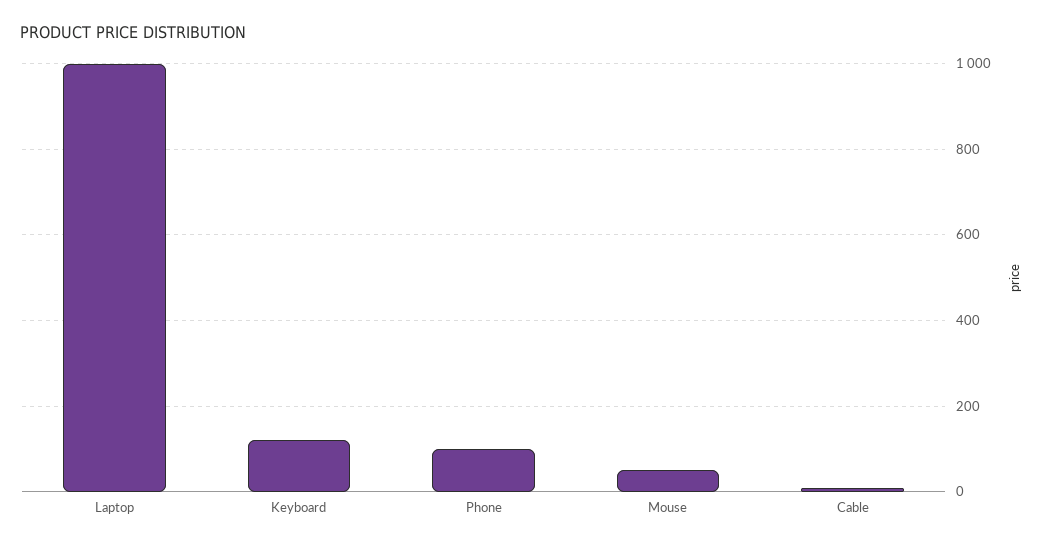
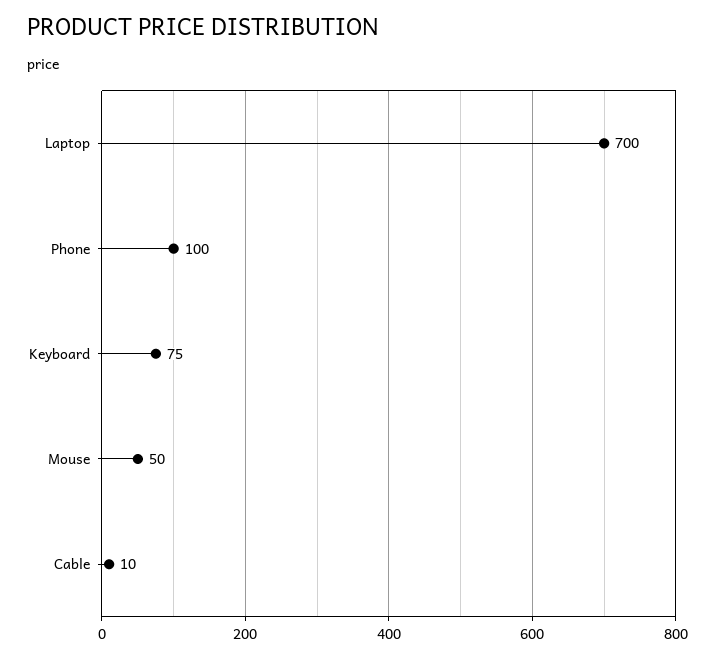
  {
-   "Laptop": 1000,
+   "Laptop": 700,
-   "Keyboard": 120,
+   "Keyboard": 75,
    "Phone": 100,
    "Mouse": 50,
    "Cable": 10
  }

